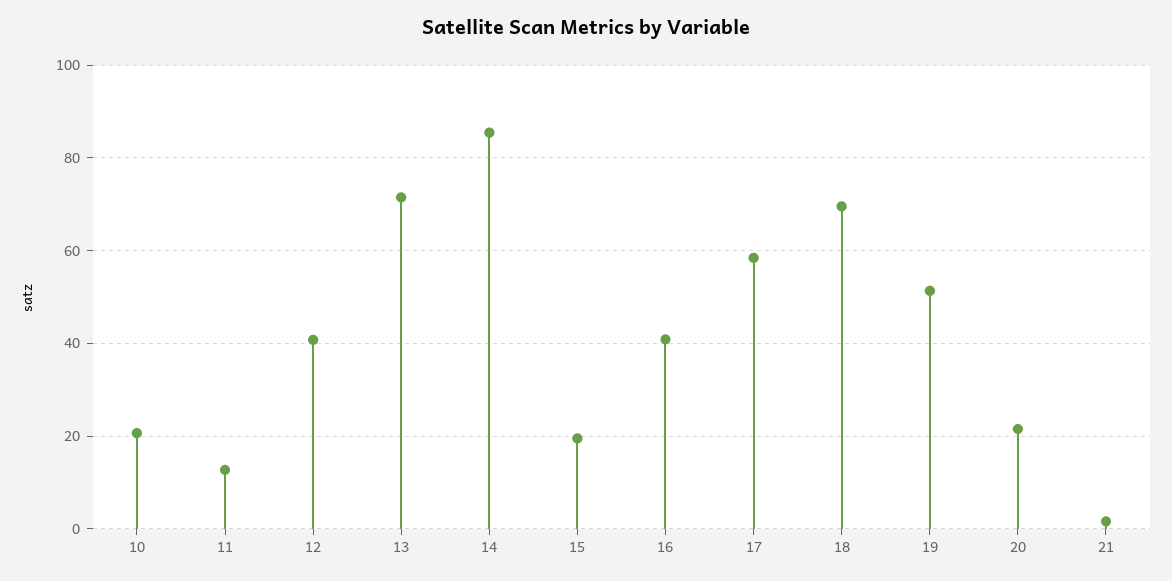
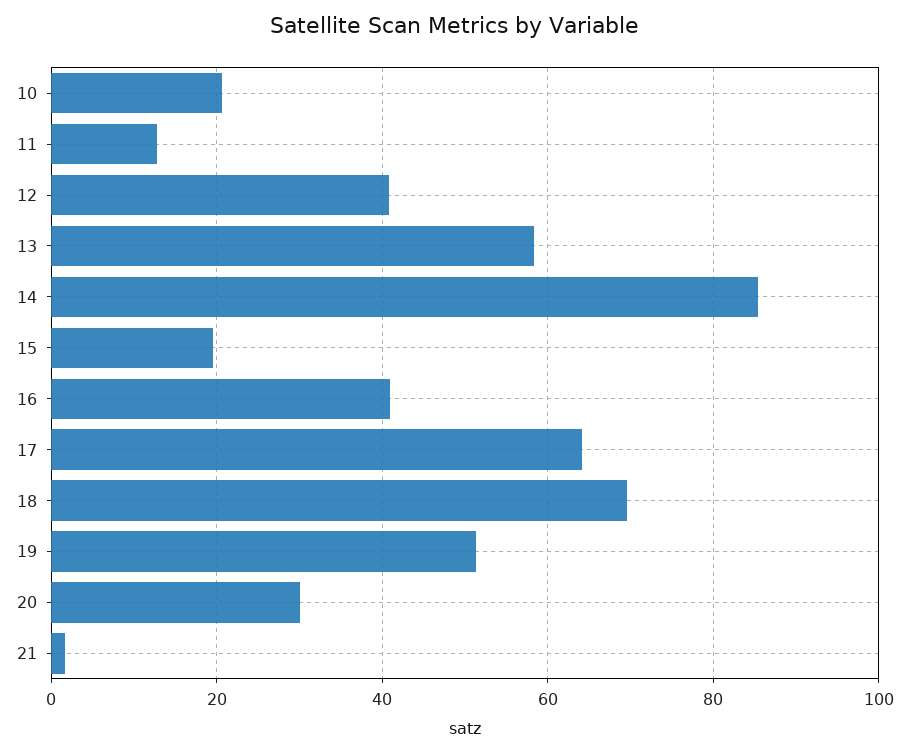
  {
    "10": 20,
    "11": 12,
    "12": 40,
-   "13": 72,
+   "13": 58,
    "14": 86,
    "15": 20,
    "16": 40,
-   "17": 58,
+   "17": 64,
    "18": 70,
    "19": 52,
-   "20": 22,
+   "20": 30,
    "21": 2
  }

